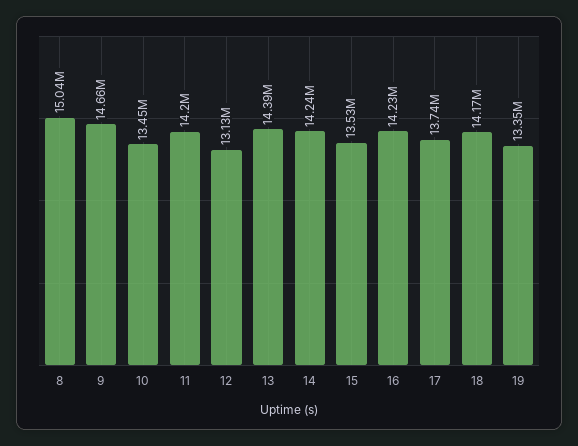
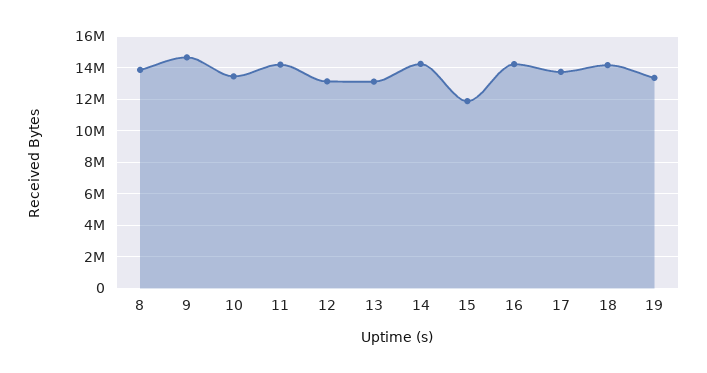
  {
-   "8": 15040000,
+   "8": 14000000,
    "9": 14660000,
    "10": 13450000,
    "11": 14200000,
    "12": 13130000,
-   "13": 14390000,
+   "13": 13000000,
    "14": 14240000,
-   "15": 13530000,
+   "15": 12000000,
    "16": 14230000,
    "17": 13740000,
    "18": 14170000,
    "19": 13350000
  }

